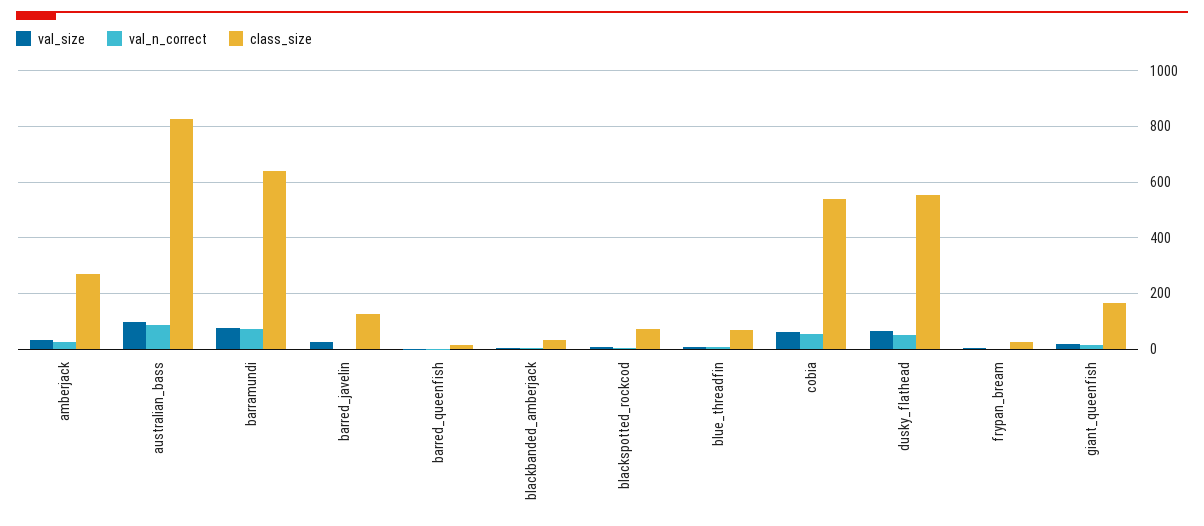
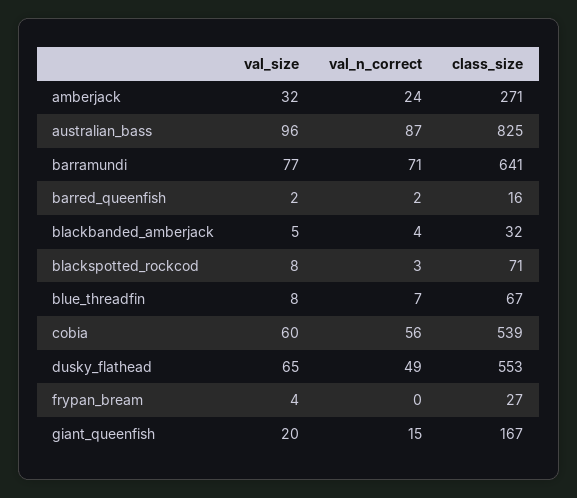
  {
    "val_size": {
      "amberjack": 32,
      "australian_bass": 96,
      "barramundi": 77,
-     "barred_javelin": 25,
      "barred_queenfish": 2,
      "blackbanded_amberjack": 5,
      "blackspotted_rockcod": 8,
      "blue_threadfin": 8,
      "cobia": 60,
      "dusky_flathead": 65,
      "frypan_bream": 4,
      "giant_queenfish": 20
    },
    "val_n_correct": {
      "amberjack": 24,
      "australian_bass": 87,
      "barramundi": 71,
-     "barred_javelin": 0,
      "barred_queenfish": 2,
      "blackbanded_amberjack": 4,
      "blackspotted_rockcod": 3,
      "blue_threadfin": 7,
      "cobia": 56,
      "dusky_flathead": 49,
      "frypan_bream": 0,
      "giant_queenfish": 15
    },
    "class_size": {
      "amberjack": 271,
      "australian_bass": 825,
      "barramundi": 641,
-     "barred_javelin": 125,
      "barred_queenfish": 16,
      "blackbanded_amberjack": 32,
      "blackspotted_rockcod": 71,
      "blue_threadfin": 67,
      "cobia": 539,
      "dusky_flathead": 553,
      "frypan_bream": 27,
      "giant_queenfish": 167
    }
  }

